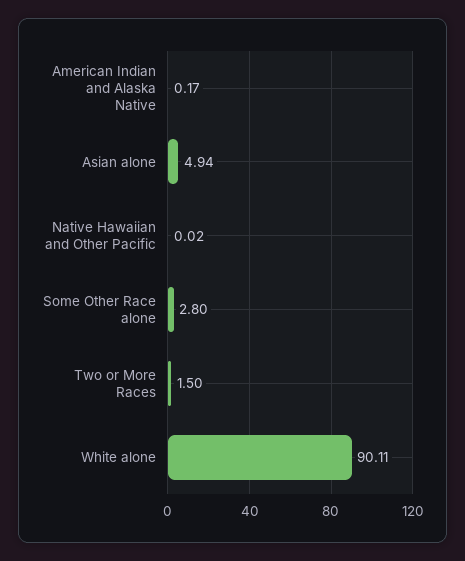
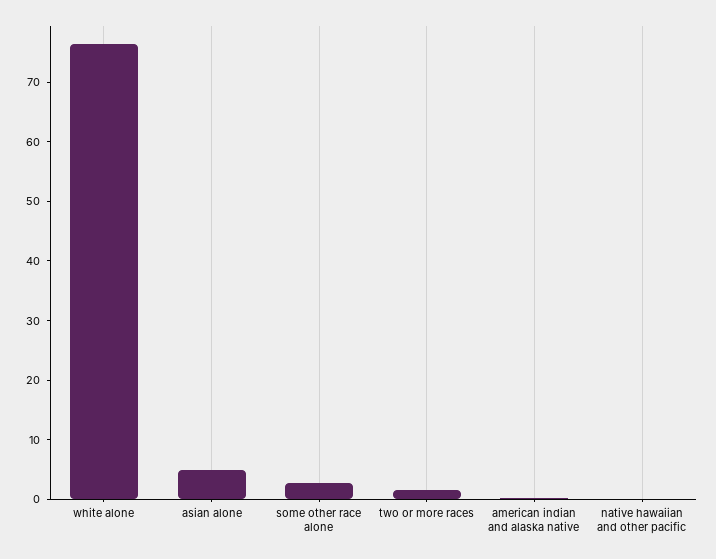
  {
    "American Indian and Alaska Native": 0.17,
    "Asian alone": 4.94,
    "Native Hawaiian and Other Pacific": 0.02,
    "Some Other Race alone": 2.8,
    "Two or More Races": 1.5,
-   "White alone": 90.11
+   "White alone": 76
  }

